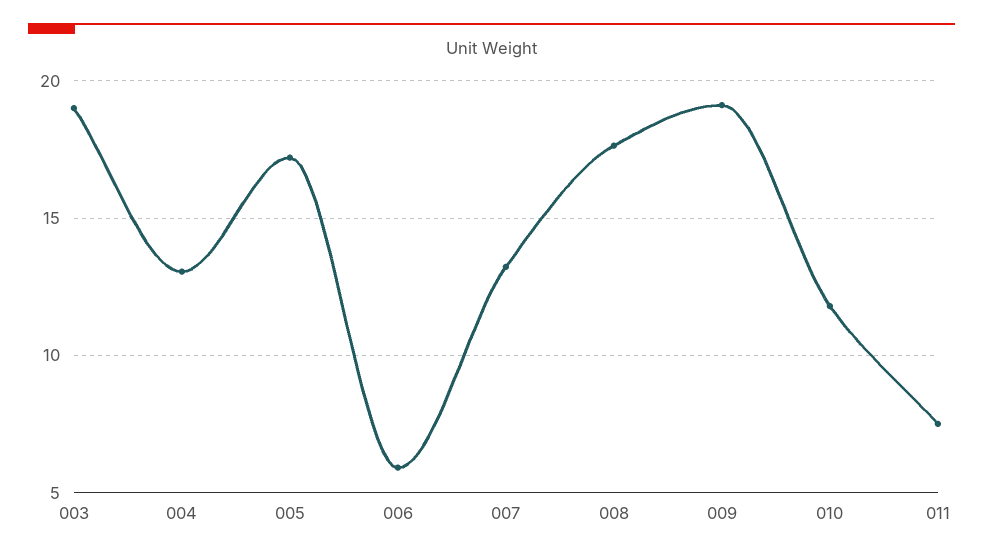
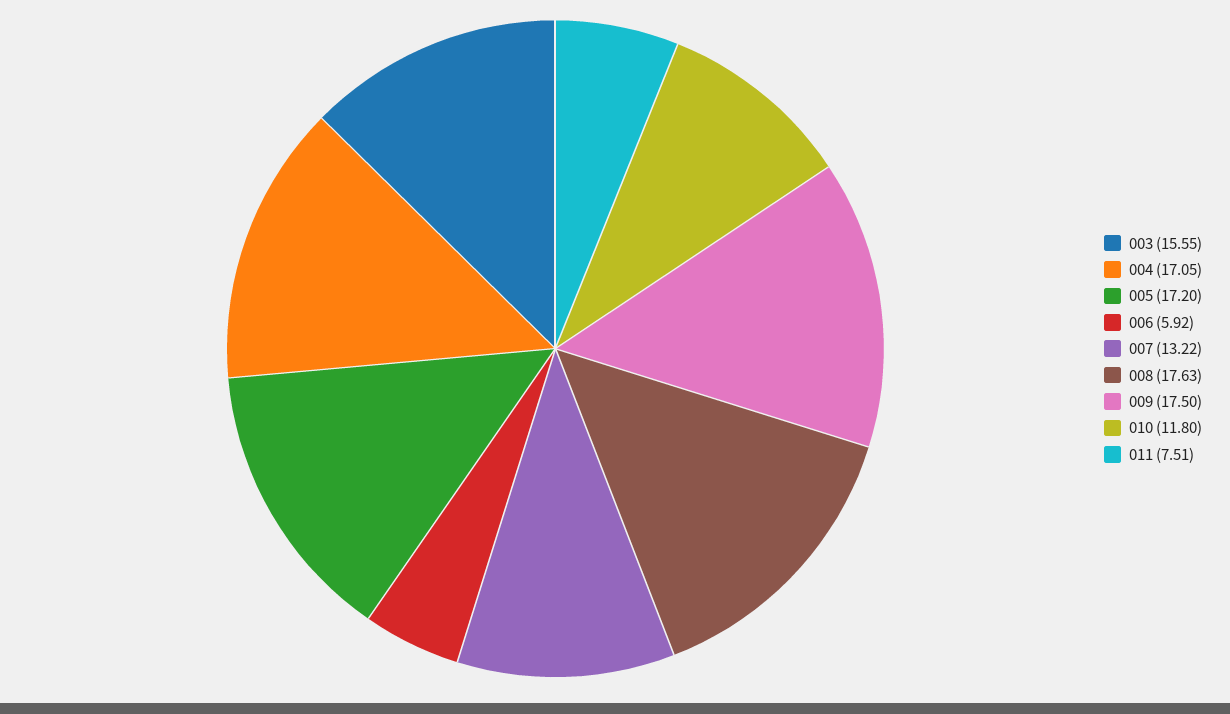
  {
-   "003": 19,
+   "003": 15.55,
-   "004": 13,
+   "004": 17.05,
    "005": 17.2,
    "006": 5.92,
    "007": 13.22,
    "008": 17.63,
-   "009": 19,
+   "009": 17.5,
    "010": 11.8,
    "011": 7.51
  }

